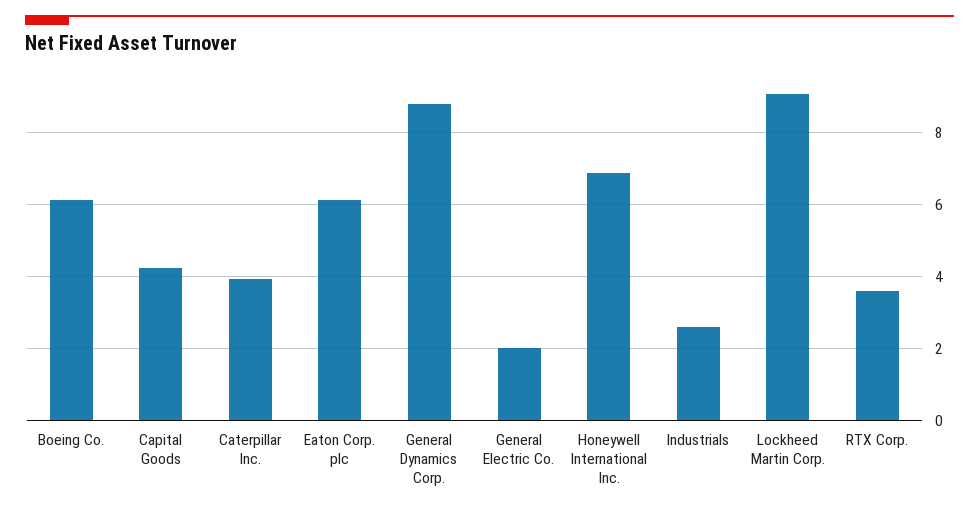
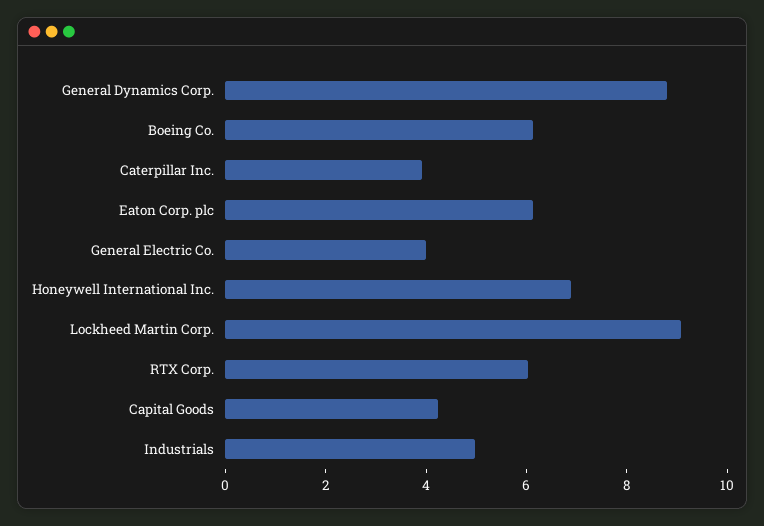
  {
    "Boeing Co.": 6.2,
    "Capital Goods": 4.2,
    "Caterpillar Inc.": 4,
    "Eaton Corp. plc": 6.2,
    "General Dynamics Corp.": 8.8,
-   "General Electric Co.": 2,
+   "General Electric Co.": 4,
    "Honeywell International Inc.": 6.8,
-   "Industrials": 2.6,
+   "Industrials": 5,
    "Lockheed Martin Corp.": 9,
-   "RTX Corp.": 3.6
+   "RTX Corp.": 6
  }

